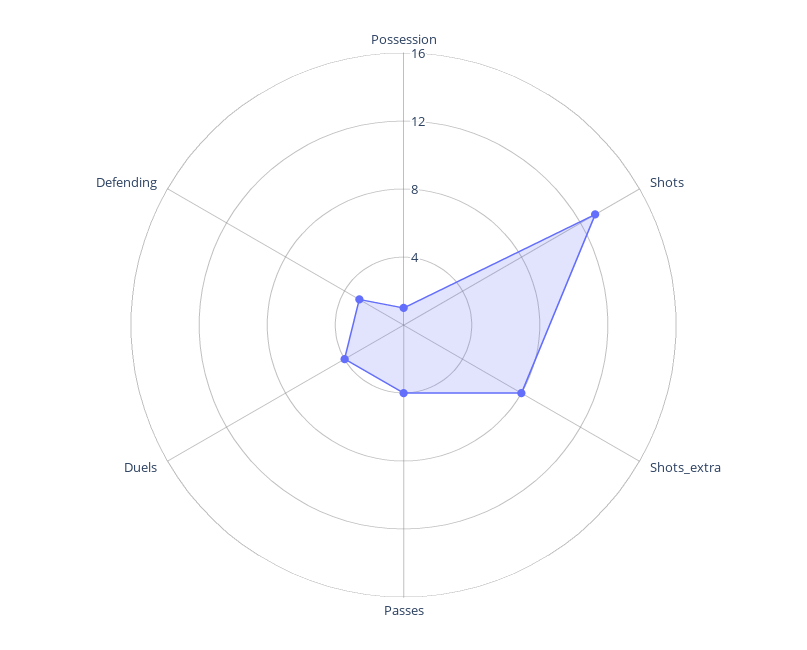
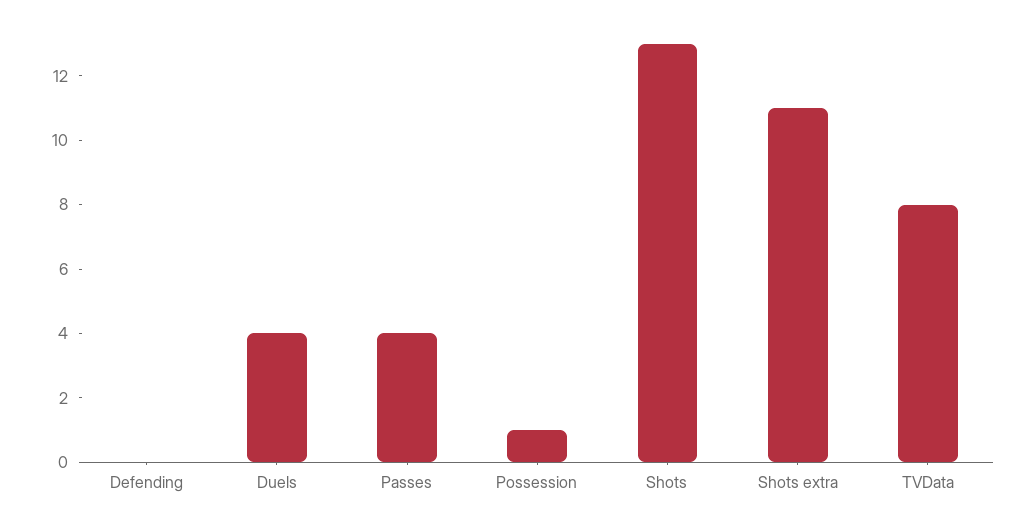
  {
    "Possession": 1,
    "Shots": 13,
-   "Shots_extra": 8,
+   "Shots_extra": 11,
    "Passes": 4,
    "Duels": 4,
-   "Defending": 3
+   "Defending": 0,
+   "TVData": 8
  }

